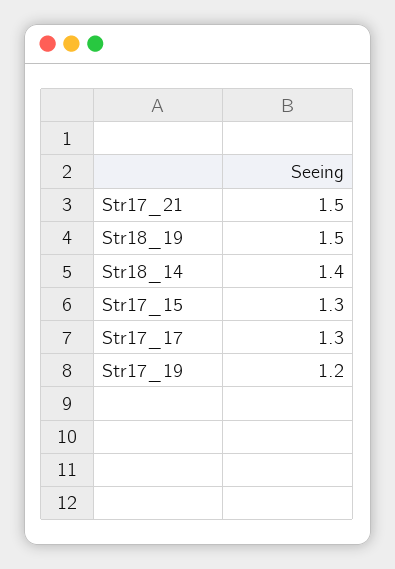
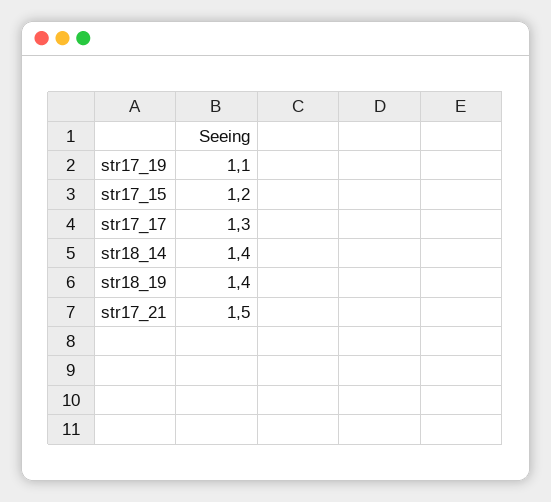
  {
    "Str17_21": 1.5,
-   "Str18_19": 1.5,
+   "Str18_19": 1.4,
    "Str18_14": 1.4,
-   "Str17_15": 1.3,
+   "Str17_15": 1.2,
    "Str17_17": 1.3,
-   "Str17_19": 1.2
+   "Str17_19": 1.1
  }

